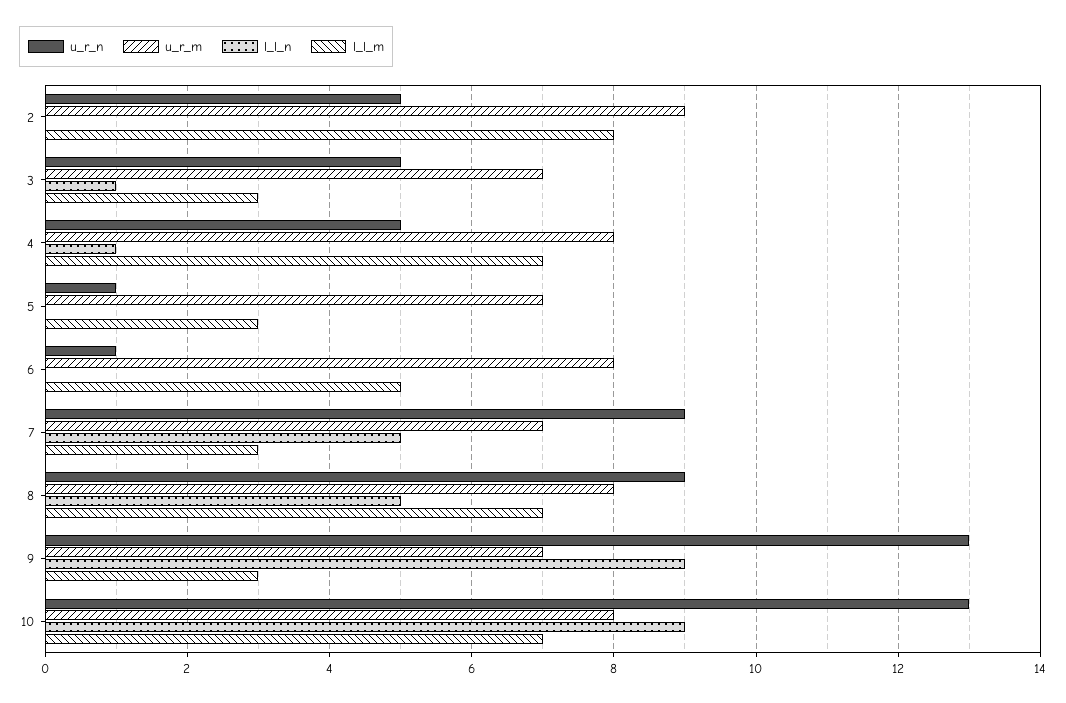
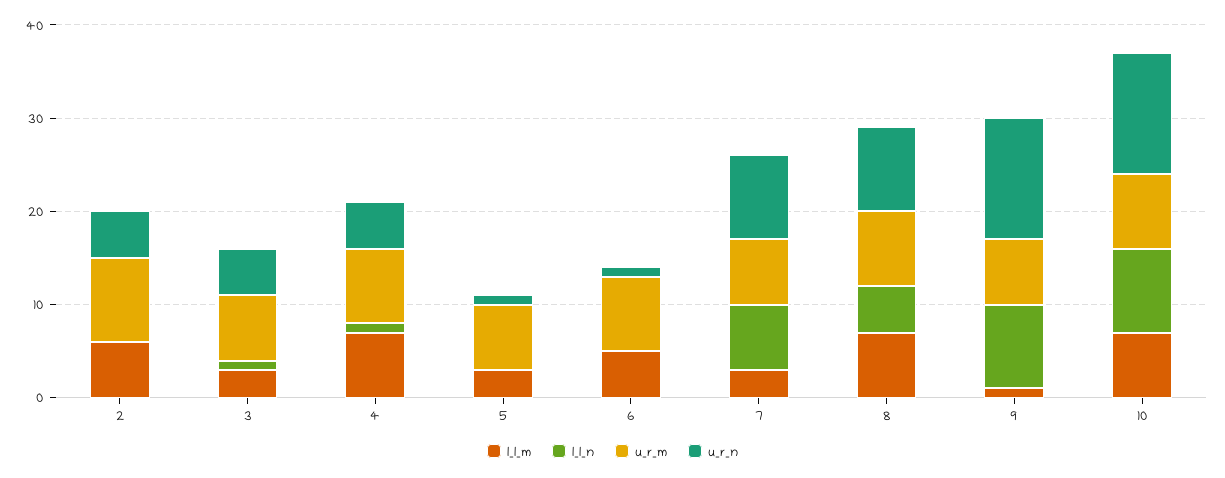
  {
    "u_r_n": {
      "2": 5,
      "3": 5,
      "4": 5,
      "5": 1,
      "6": 1,
      "7": 9,
      "8": 9,
      "9": 13,
      "10": 13
    },
    "u_r_m": {
      "2": 9,
      "3": 7,
      "4": 8,
      "5": 7,
      "6": 8,
      "7": 7,
      "8": 8,
      "9": 7,
      "10": 8
    },
    "l_l_n": {
      "2": 0,
      "3": 1,
      "4": 1,
      "5": 0,
      "6": 0,
-     "7": 5,
+     "7": 7,
      "8": 5,
      "9": 9,
      "10": 9
    },
    "l_l_m": {
-     "2": 8,
+     "2": 6,
      "3": 3,
      "4": 7,
      "5": 3,
      "6": 5,
      "7": 3,
      "8": 7,
-     "9": 3,
+     "9": 1,
      "10": 7
    }
  }

